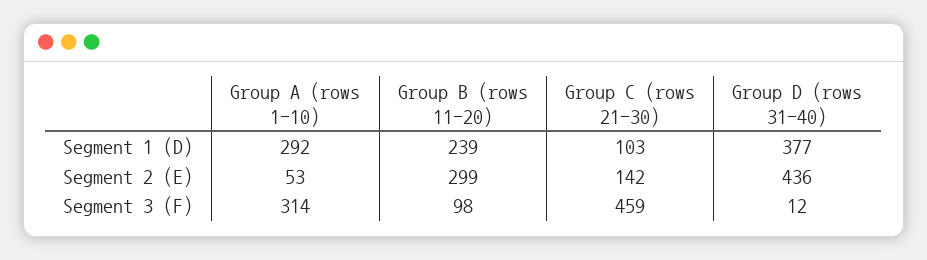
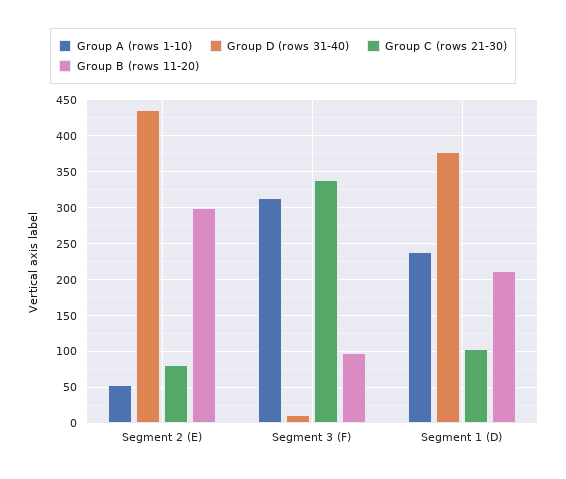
  {
    "Group A (rows 1-10)": {
-     "Segment 1 (D)": 292,
+     "Segment 1 (D)": 240,
      "Segment 2 (E)": 53,
      "Segment 3 (F)": 314
    },
    "Group B (rows 11-20)": {
-     "Segment 1 (D)": 239,
+     "Segment 1 (D)": 210,
      "Segment 2 (E)": 299,
      "Segment 3 (F)": 98
    },
    "Group C (rows 21-30)": {
      "Segment 1 (D)": 103,
-     "Segment 2 (E)": 142,
+     "Segment 2 (E)": 80,
-     "Segment 3 (F)": 459
+     "Segment 3 (F)": 340
    },
    "Group D (rows 31-40)": {
      "Segment 1 (D)": 377,
      "Segment 2 (E)": 436,
      "Segment 3 (F)": 12
    }
  }

